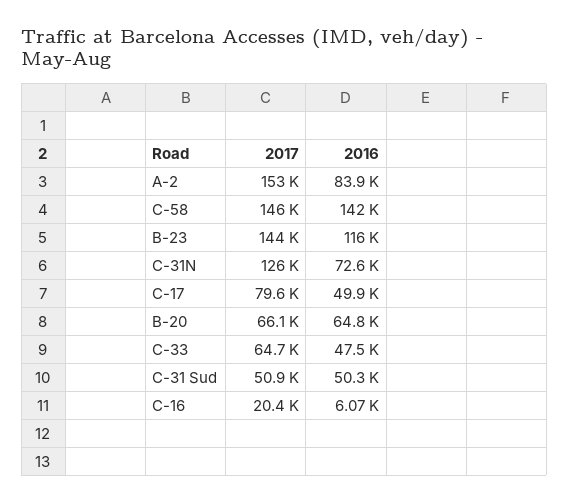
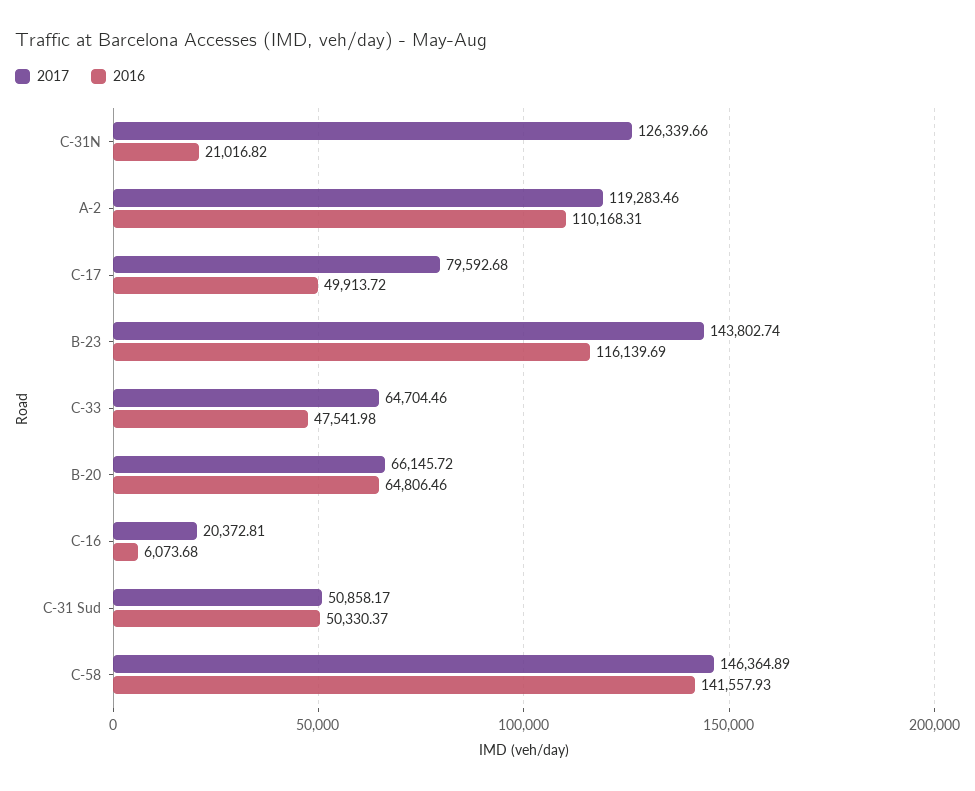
  {
    "2017": {
-     "A-2": 153000,
+     "A-2": 119283.46,
      "C-58": 146364.89,
      "B-23": 143802.74,
      "C-31N": 126339.66,
      "C-17": 79592.68,
      "B-20": 66145.72,
      "C-33": 64704.46,
      "C-31 Sud": 50858.17,
      "C-16": 20372.81
    },
    "2016": {
-     "A-2": 83900,
+     "A-2": 110168.31,
      "C-58": 141557.93,
      "B-23": 116139.69,
-     "C-31N": 72600,
+     "C-31N": 21016.82,
      "C-17": 49913.72,
      "B-20": 64806.46,
      "C-33": 47541.98,
      "C-31 Sud": 50330.37,
      "C-16": 6073.68
    }
  }

